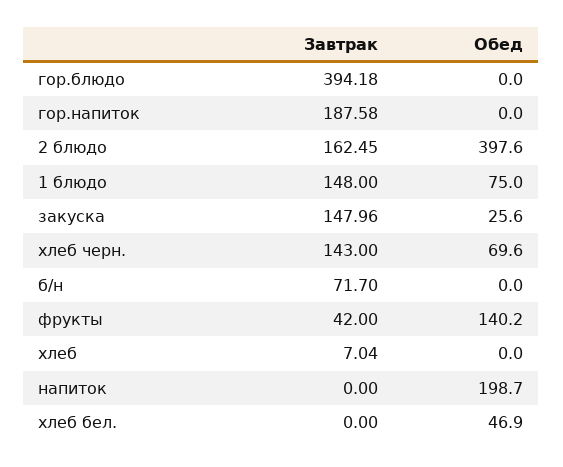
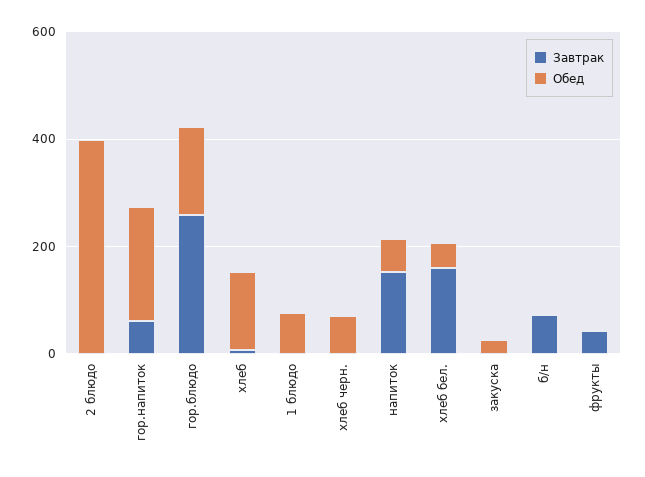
  {
    "Завтрак": {
-     "гор.блюдо": 394.18,
+     "гор.блюдо": 250,
-     "гор.напиток": 187.58,
+     "гор.напиток": 50,
-     "2 блюдо": 162.45,
+     "2 блюдо": 0,
-     "1 блюдо": 148,
+     "1 блюдо": 0,
-     "закуска": 147.96,
+     "закуска": 0,
-     "хлеб черн.": 143,
+     "хлеб черн.": 0,
      "б/н": 71.7,
      "фрукты": 42,
      "хлеб": 7.04,
-     "напиток": 0,
+     "напиток": 150,
-     "хлеб бел.": 0
+     "хлеб бел.": 150
    },
    "Обед": {
-     "гор.блюдо": 0,
+     "гор.блюдо": 150,
-     "гор.напиток": 0,
+     "гор.напиток": 200,
      "2 блюдо": 397.6,
      "1 блюдо": 75,
      "закуска": 25.6,
      "хлеб черн.": 69.6,
      "б/н": 0,
-     "фрукты": 140.2,
+     "фрукты": 0,
-     "хлеб": 0,
+     "хлеб": 150,
-     "напиток": 198.7,
+     "напиток": 50,
      "хлеб бел.": 46.9
    }
  }

